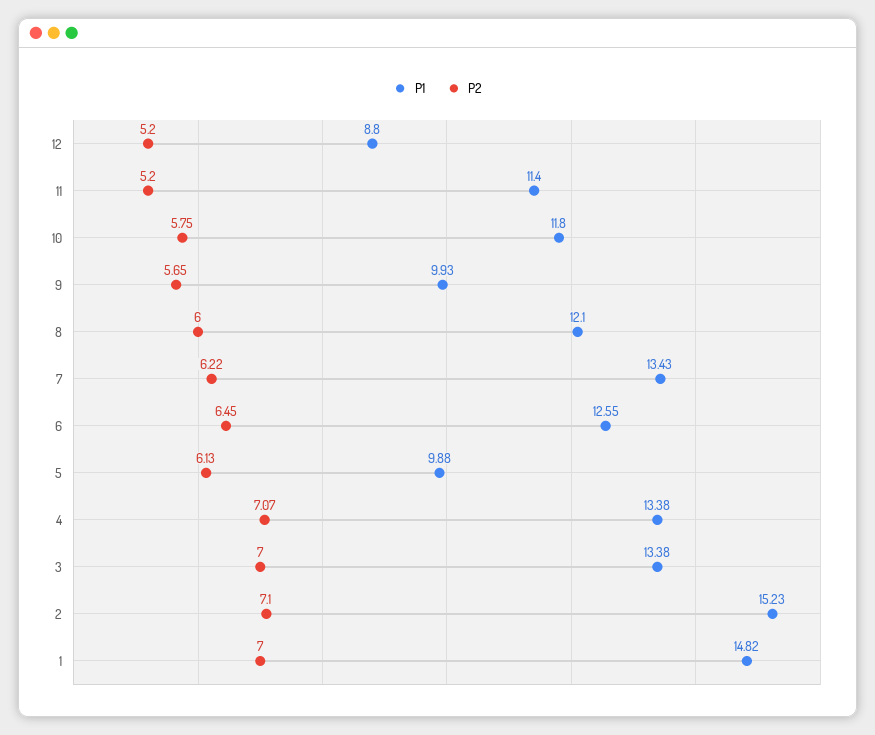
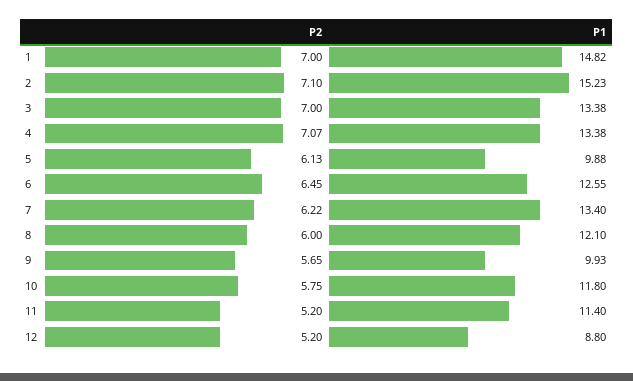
  {
    "P1": {
      "12": 8.8,
      "11": 11.4,
      "10": 11.8,
      "9": 9.93,
      "8": 12.1,
-     "7": 13.43,
+     "7": 13.4,
      "6": 12.55,
      "5": 9.88,
      "4": 13.38,
      "3": 13.38,
      "2": 15.23,
      "1": 14.82
    },
    "P2": {
      "12": 5.2,
      "11": 5.2,
      "10": 5.75,
      "9": 5.65,
      "8": 6,
      "7": 6.22,
      "6": 6.45,
      "5": 6.13,
      "4": 7.07,
      "3": 7,
      "2": 7.1,
      "1": 7
    }
  }

